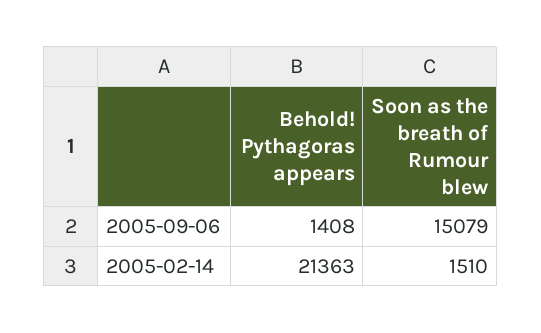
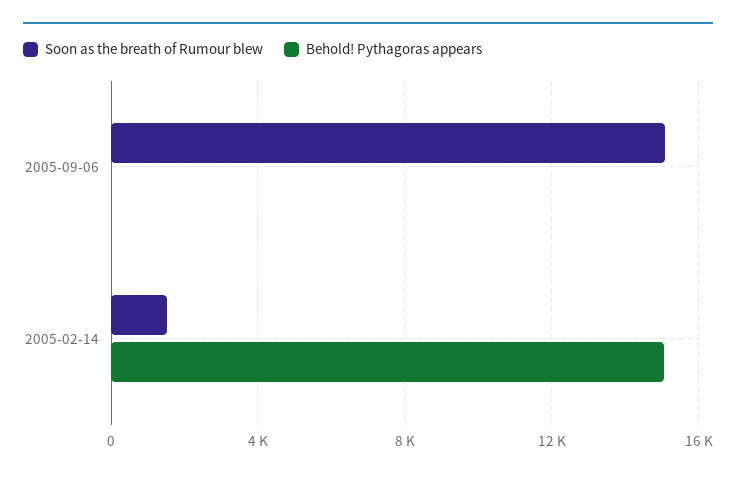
  {
    "Behold! Pythagoras appears": {
-     "2005-09-06": 1408,
+     "2005-09-06": 0,
-     "2005-02-14": 21363
+     "2005-02-14": 15000
    },
    "Soon as the breath of Rumour blew": {
      "2005-09-06": 15079,
      "2005-02-14": 1510
    }
  }

